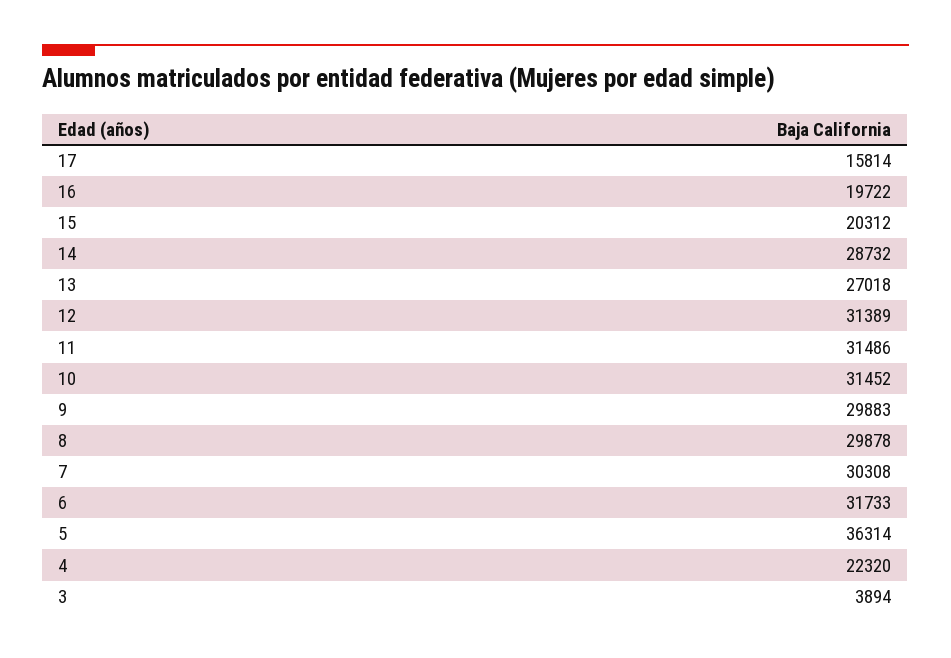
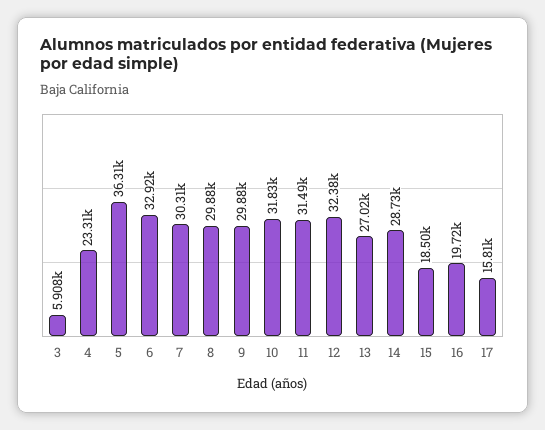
  {
    "17": 15814,
    "16": 19722,
-   "15": 20312,
+   "15": 18500,
    "14": 28732,
    "13": 27018,
-   "12": 31389,
+   "12": 32380,
    "11": 31486,
-   "10": 31452,
+   "10": 31830,
    "9": 29883,
    "8": 29878,
    "7": 30308,
-   "6": 31733,
+   "6": 32920,
    "5": 36314,
-   "4": 22320,
+   "4": 23310,
-   "3": 3894
+   "3": 5908
  }

